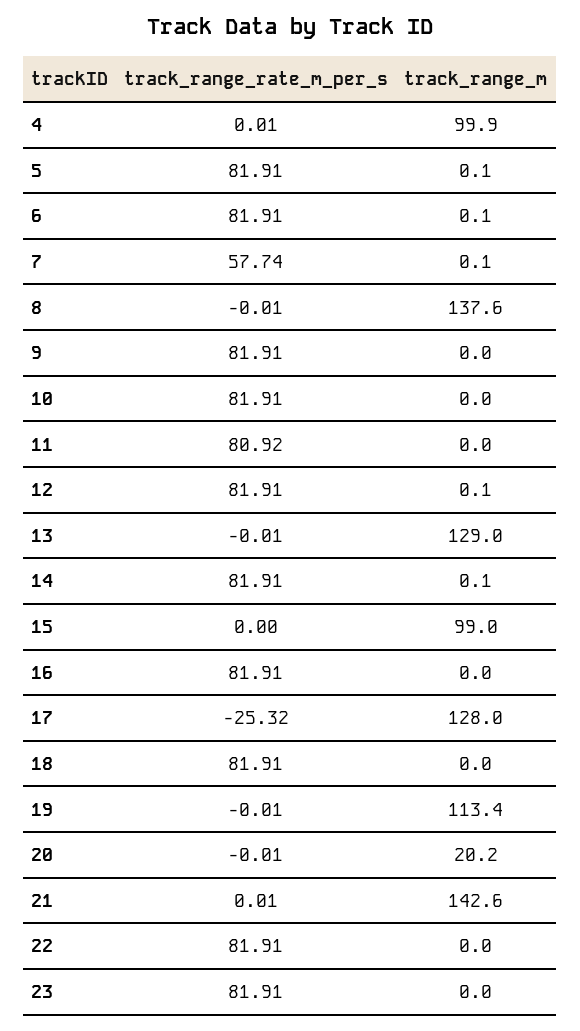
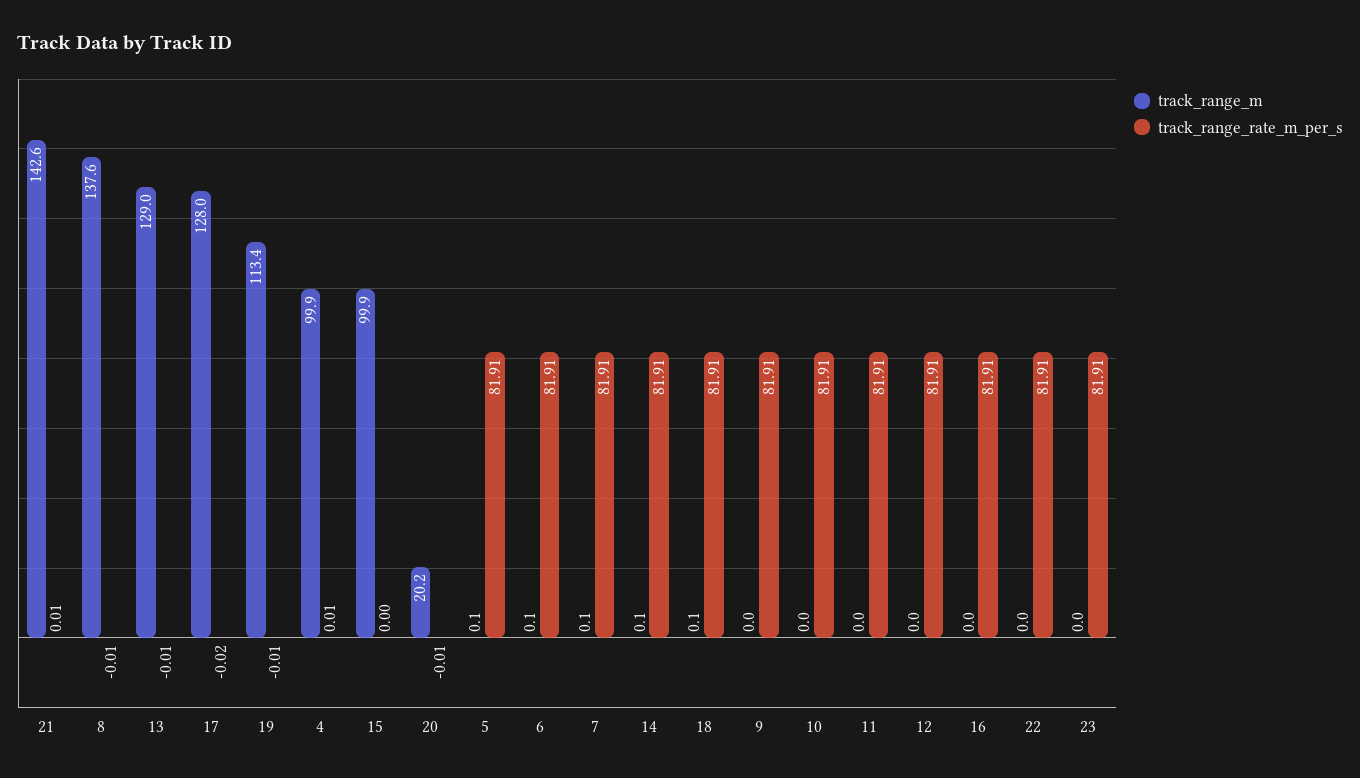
  {
    "track_range_rate_m_per_s": {
      "4": 0.01,
      "5": 81.91,
      "6": 81.91,
-     "7": 57.74,
+     "7": 81.91,
      "8": -0.01,
      "9": 81.91,
      "10": 81.91,
-     "11": 80.92,
+     "11": 81.91,
      "12": 81.91,
      "13": -0.01,
      "14": 81.91,
      "15": 0,
      "16": 81.91,
-     "17": -25.32,
+     "17": -0.02,
      "18": 81.91,
      "19": -0.01,
      "20": -0.01,
      "21": 0.01,
      "22": 81.91,
      "23": 81.91
    },
    "track_range_m": {
      "4": 99.9,
      "5": 0.1,
      "6": 0.1,
      "7": 0.1,
      "8": 137.6,
      "9": 0,
      "10": 0,
      "11": 0,
-     "12": 0.1,
+     "12": 0,
      "13": 129,
      "14": 0.1,
-     "15": 99,
+     "15": 99.9,
      "16": 0,
      "17": 128,
-     "18": 0,
+     "18": 0.1,
      "19": 113.4,
      "20": 20.2,
      "21": 142.6,
      "22": 0,
      "23": 0
    }
  }

